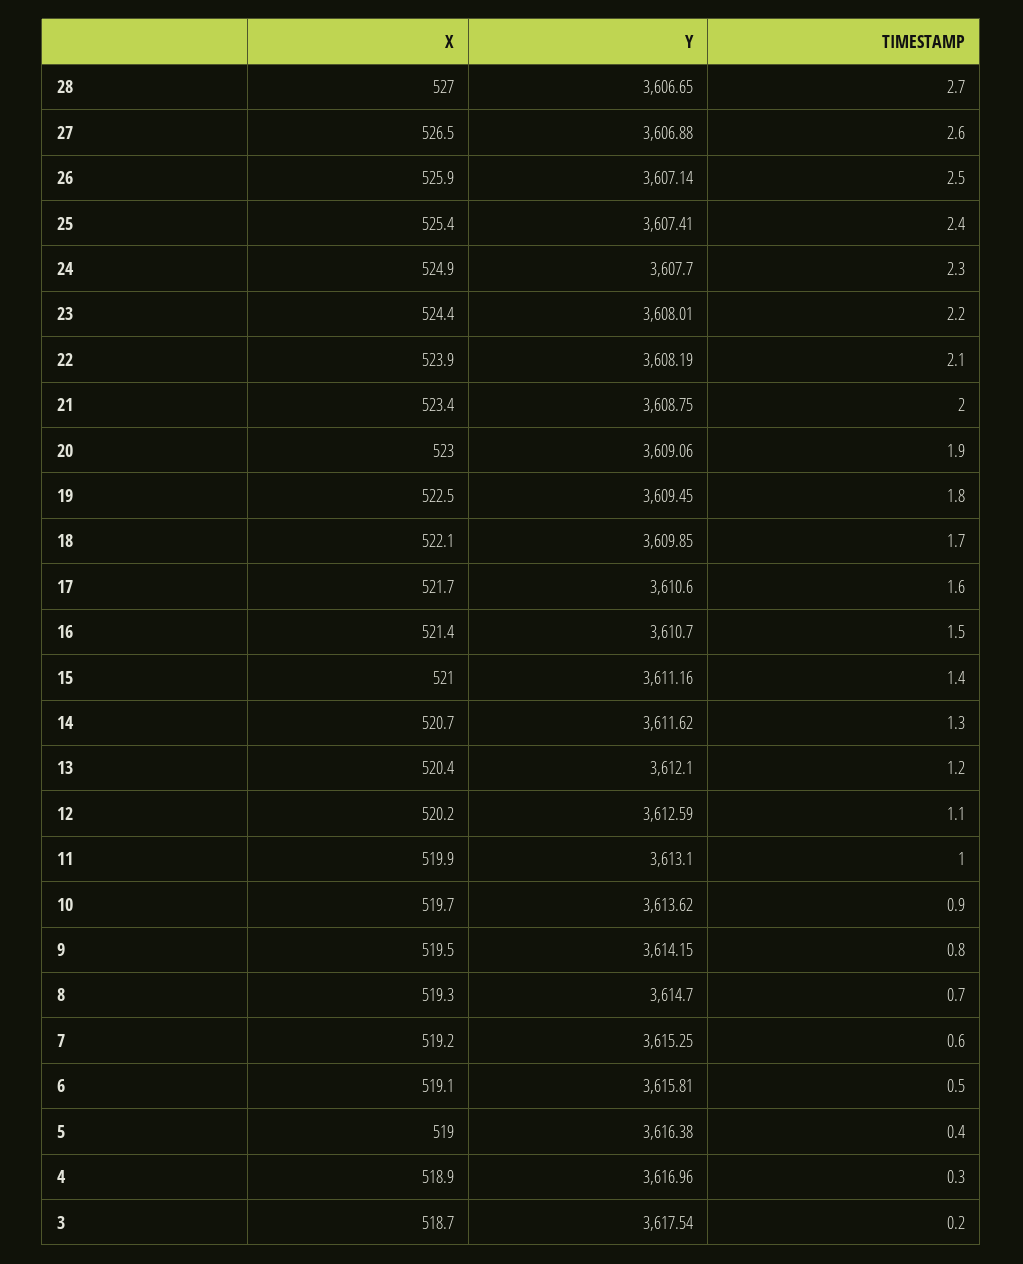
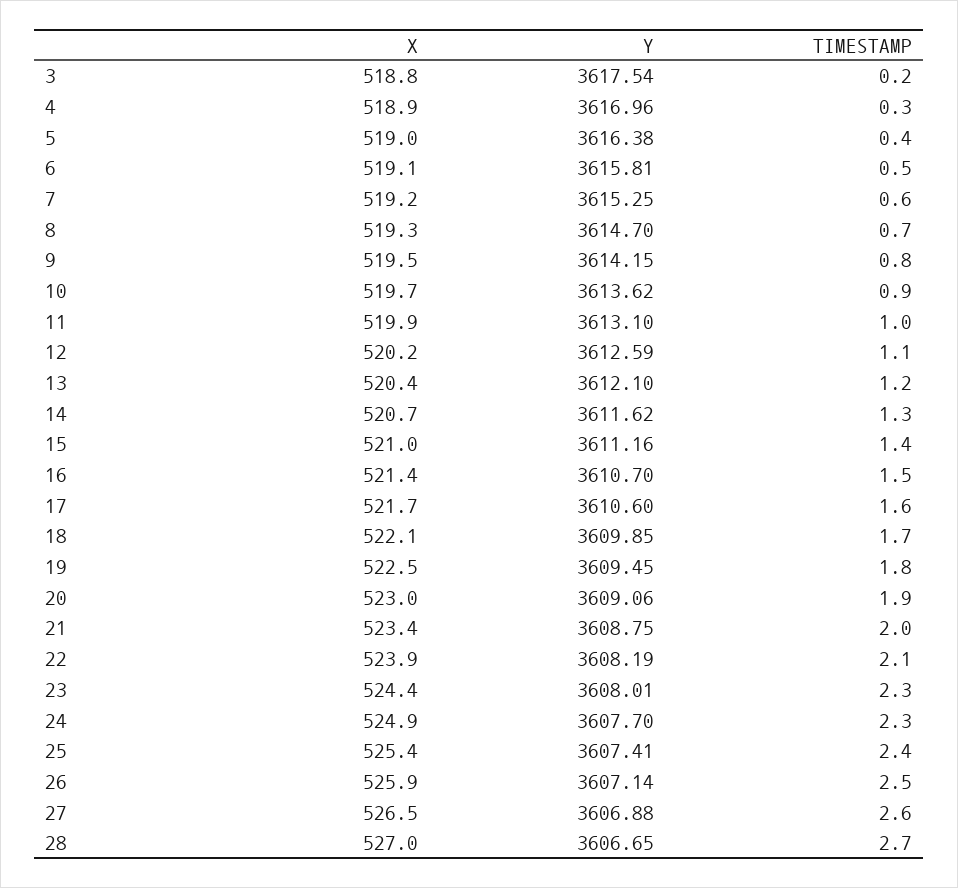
  {
    "X": {
      "28": 527,
      "27": 526.5,
      "26": 525.9,
      "25": 525.4,
      "24": 524.9,
      "23": 524.4,
      "22": 523.9,
      "21": 523.4,
      "20": 523,
      "19": 522.5,
      "18": 522.1,
      "17": 521.7,
      "16": 521.4,
      "15": 521,
      "14": 520.7,
      "13": 520.4,
      "12": 520.2,
      "11": 519.9,
      "10": 519.7,
      "9": 519.5,
      "8": 519.3,
      "7": 519.2,
      "6": 519.1,
      "5": 519,
      "4": 518.9,
-     "3": 518.7
+     "3": 518.8
    },
    "Y": {
      "28": 3606.65,
      "27": 3606.88,
      "26": 3607.14,
      "25": 3607.41,
      "24": 3607.7,
      "23": 3608.01,
      "22": 3608.19,
      "21": 3608.75,
      "20": 3609.06,
      "19": 3609.45,
      "18": 3609.85,
      "17": 3610.6,
      "16": 3610.7,
      "15": 3611.16,
      "14": 3611.62,
      "13": 3612.1,
      "12": 3612.59,
      "11": 3613.1,
      "10": 3613.62,
      "9": 3614.15,
      "8": 3614.7,
      "7": 3615.25,
      "6": 3615.81,
      "5": 3616.38,
      "4": 3616.96,
      "3": 3617.54
    },
    "TIMESTAMP": {
      "28": 2.7,
      "27": 2.6,
      "26": 2.5,
      "25": 2.4,
      "24": 2.3,
-     "23": 2.2,
+     "23": 2.3,
      "22": 2.1,
      "21": 2,
      "20": 1.9,
      "19": 1.8,
      "18": 1.7,
      "17": 1.6,
      "16": 1.5,
      "15": 1.4,
      "14": 1.3,
      "13": 1.2,
      "12": 1.1,
      "11": 1,
      "10": 0.9,
      "9": 0.8,
      "8": 0.7,
      "7": 0.6,
      "6": 0.5,
      "5": 0.4,
      "4": 0.3,
      "3": 0.2
    }
  }

